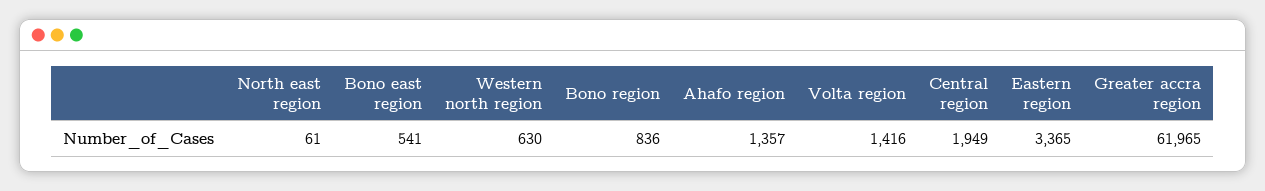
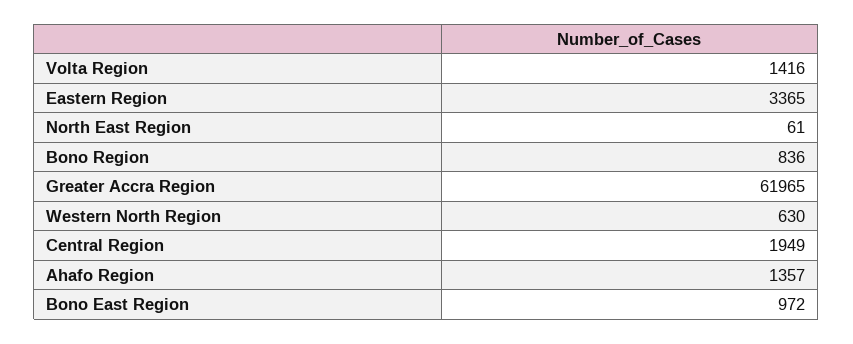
  {
    "North east region": 61,
-   "Bono east region": 541,
+   "Bono east region": 972,
    "Western north region": 630,
    "Bono region": 836,
    "Ahafo region": 1357,
    "Volta region": 1416,
    "Central region": 1949,
    "Eastern region": 3365,
    "Greater accra region": 61965
  }

